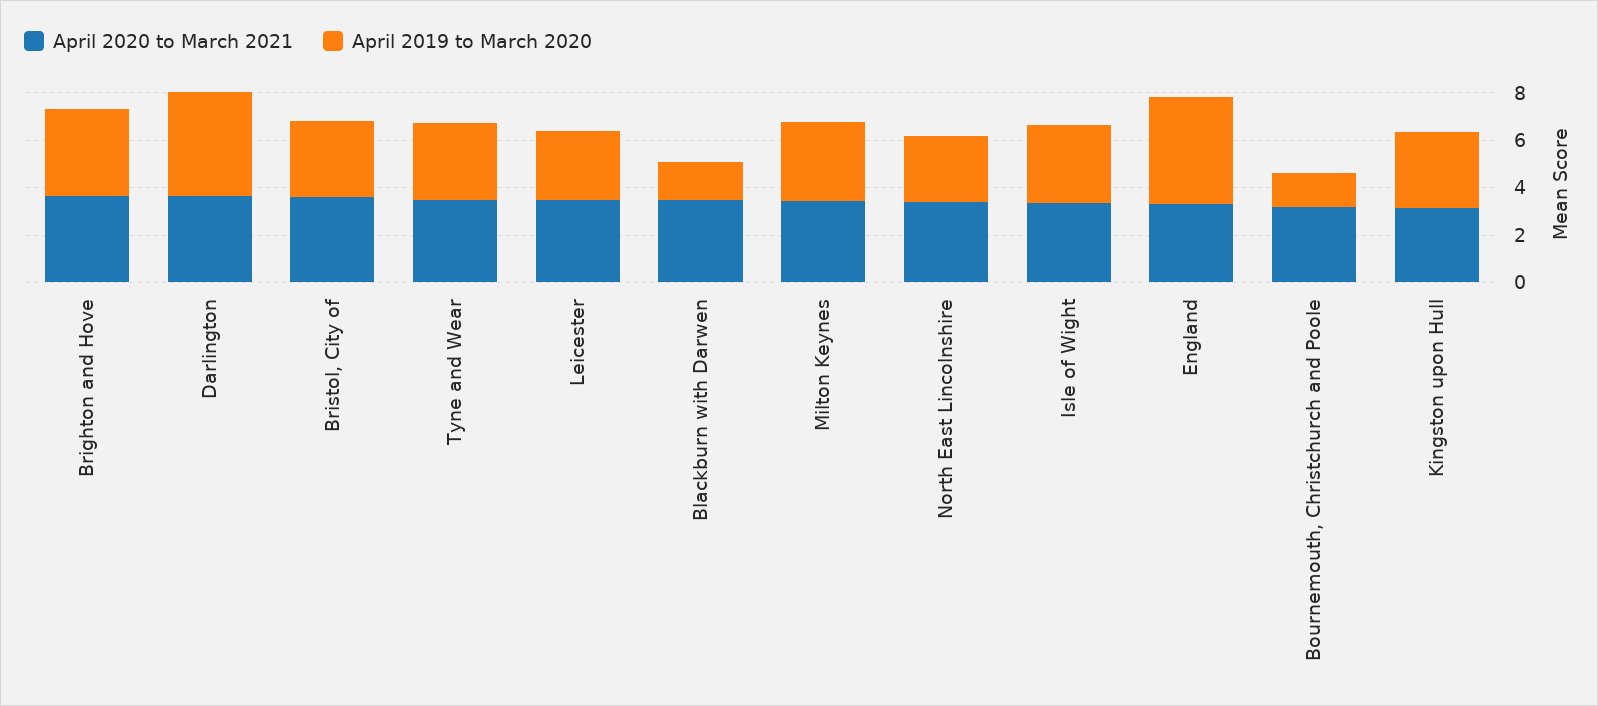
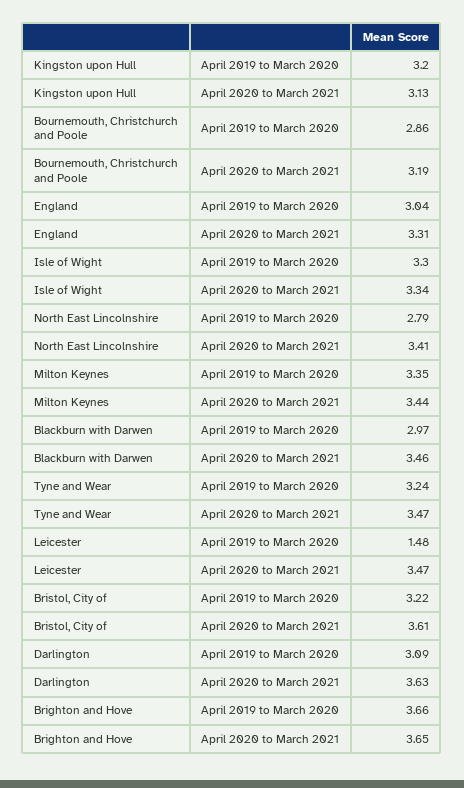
  {
    "April 2020 to March 2021": {
      "Brighton and Hove": 3.65,
      "Darlington": 3.63,
      "Bristol, City of": 3.61,
      "Tyne and Wear": 3.47,
      "Leicester": 3.47,
      "Blackburn with Darwen": 3.46,
      "Milton Keynes": 3.44,
      "North East Lincolnshire": 3.41,
      "Isle of Wight": 3.34,
      "England": 3.31,
      "Bournemouth, Christchurch and Poole": 3.19,
      "Kingston upon Hull": 3.13
    },
    "April 2019 to March 2020": {
      "Brighton and Hove": 3.66,
-     "Darlington": 4.5,
+     "Darlington": 3.09,
      "Bristol, City of": 3.22,
      "Tyne and Wear": 3.24,
-     "Leicester": 3,
+     "Leicester": 1.48,
-     "Blackburn with Darwen": 1.5,
+     "Blackburn with Darwen": 2.97,
      "Milton Keynes": 3.35,
      "North East Lincolnshire": 2.79,
      "Isle of Wight": 3.3,
-     "England": 4.5,
+     "England": 3.04,
-     "Bournemouth, Christchurch and Poole": 1.5,
+     "Bournemouth, Christchurch and Poole": 2.86,
      "Kingston upon Hull": 3.2
    }
  }

